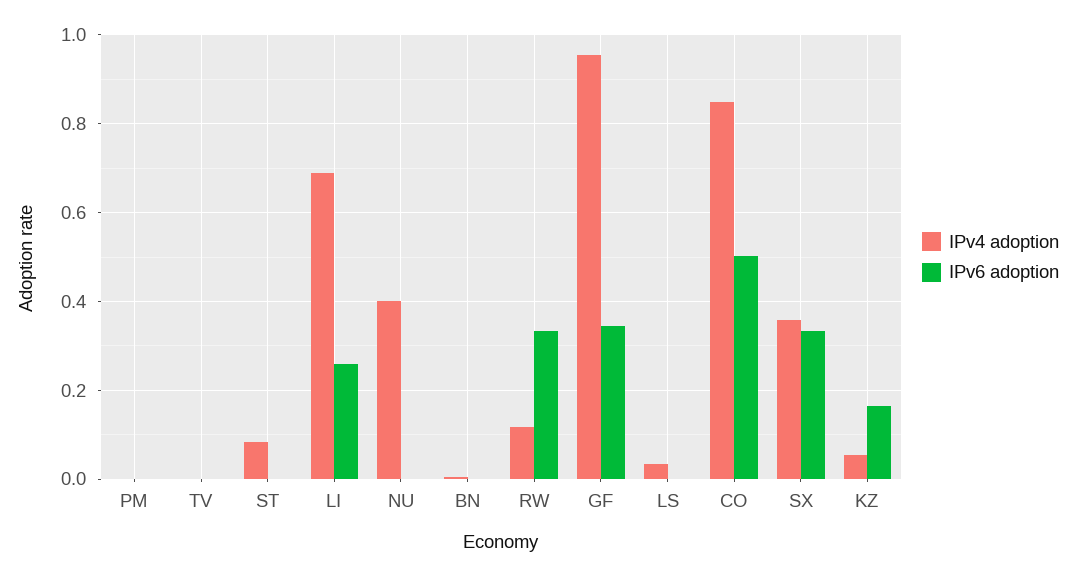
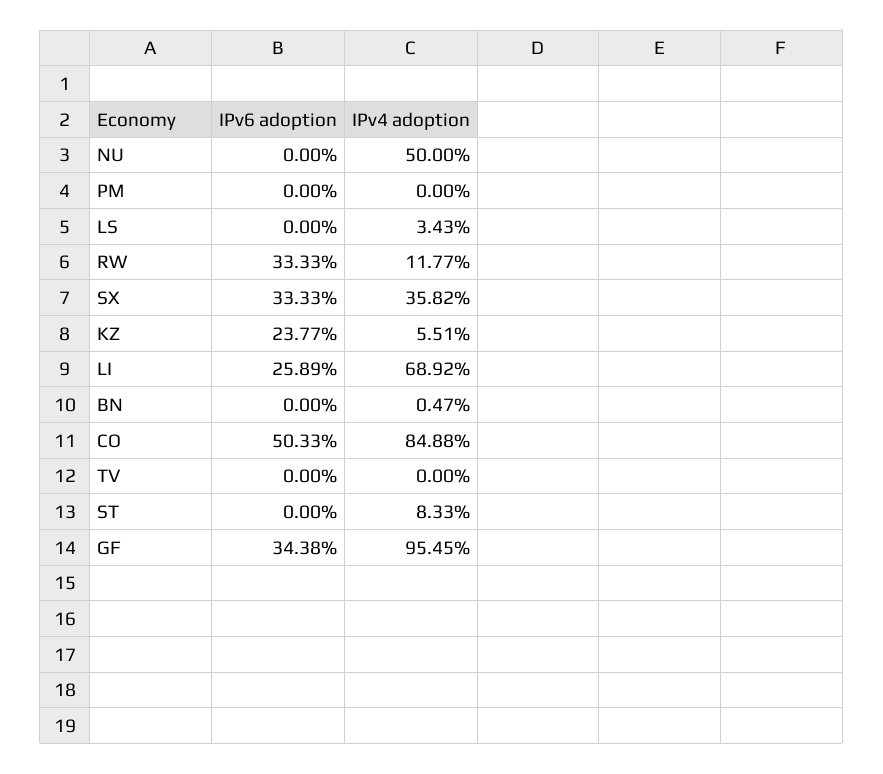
  {
    "IPv4 adoption": {
      "PM": 0,
      "TV": 0,
      "ST": 0.0833,
      "LI": 0.6892,
-     "NU": 0.4,
+     "NU": 0.5,
      "BN": 0.0047,
      "RW": 0.1177,
      "GF": 0.9545,
      "LS": 0.0343,
      "CO": 0.8488,
      "SX": 0.3582,
      "KZ": 0.0551
    },
    "IPv6 adoption": {
      "PM": 0,
      "TV": 0,
      "ST": 0,
      "LI": 0.2589,
      "NU": 0,
      "BN": 0,
      "RW": 0.3333,
      "GF": 0.3438,
      "LS": 0,
      "CO": 0.5033,
      "SX": 0.3333,
-     "KZ": 0.16
+     "KZ": 0.2377
    }
  }

